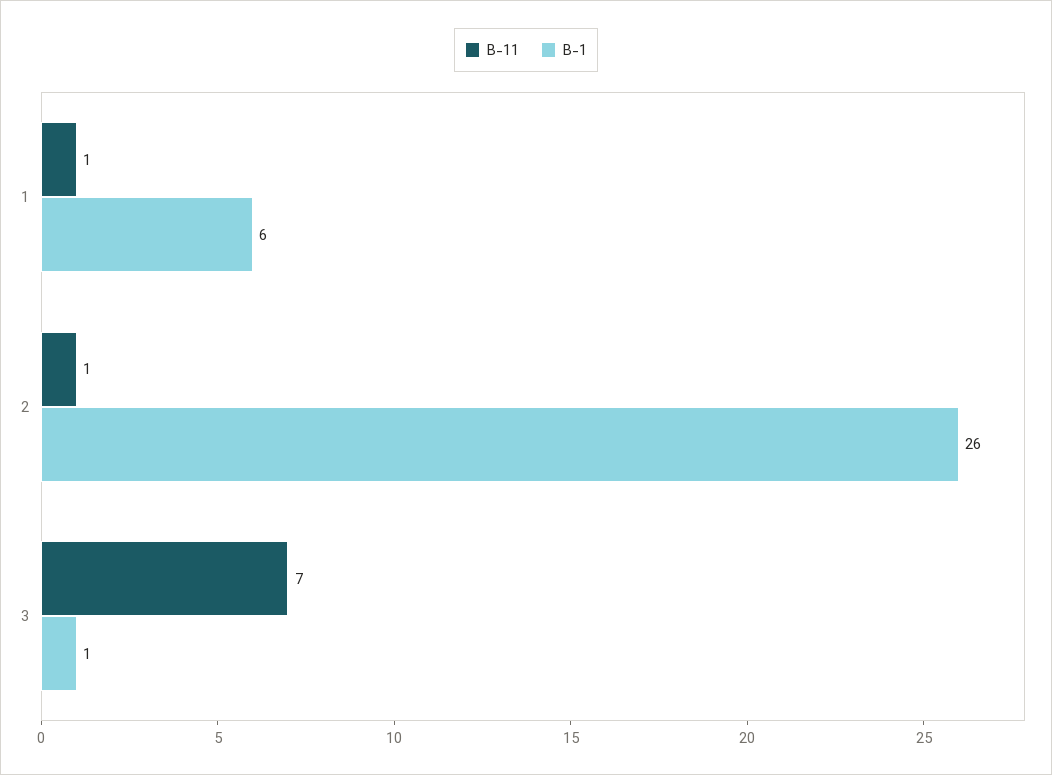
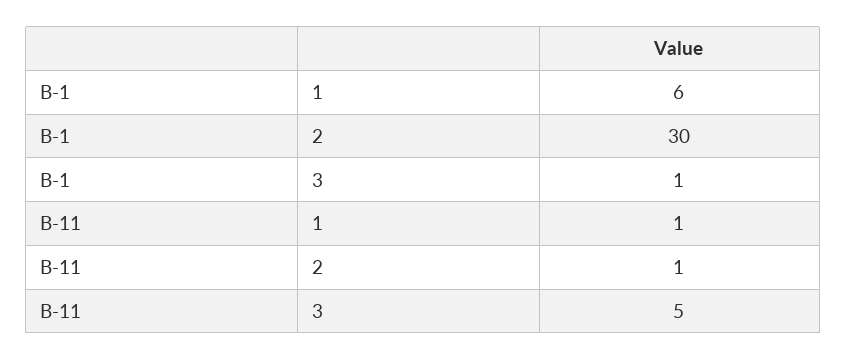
  {
    "B-11": {
      "1": 1,
      "2": 1,
-     "3": 7
+     "3": 5
    },
    "B-1": {
      "1": 6,
-     "2": 26,
+     "2": 30,
      "3": 1
    }
  }

